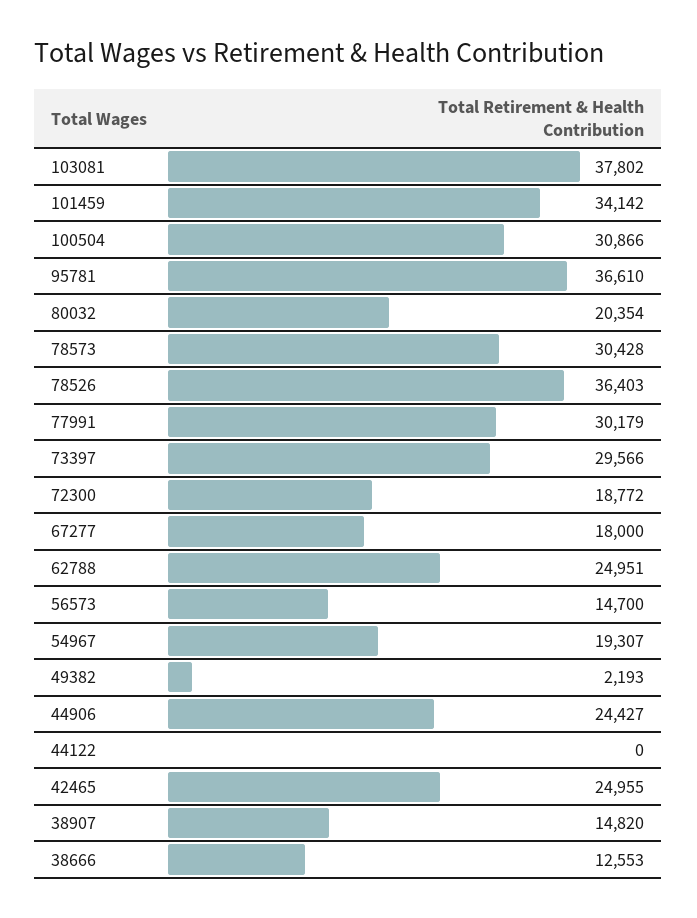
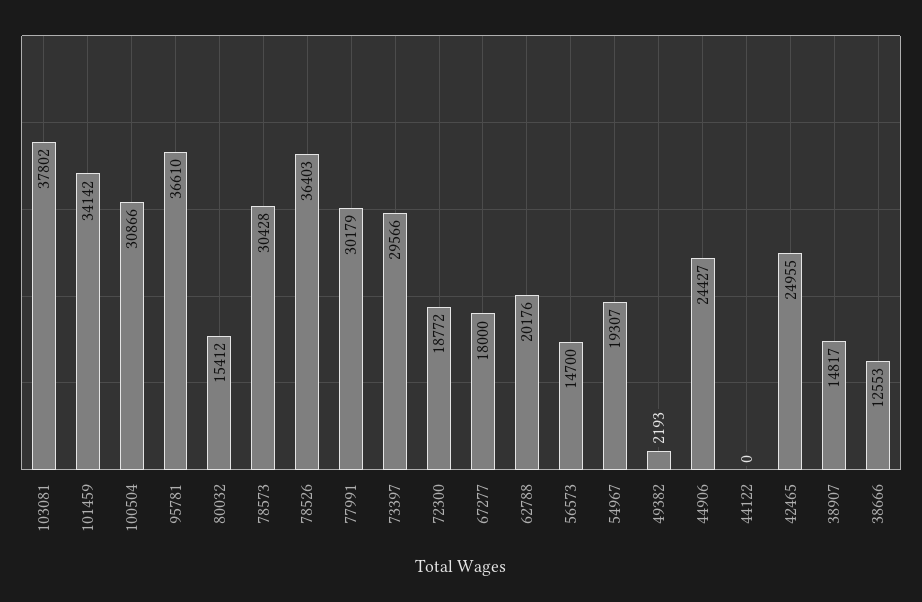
  {
    "103081": 37802,
    "101459": 34142,
    "100504": 30866,
    "95781": 36610,
-   "80032": 20354,
+   "80032": 15412,
    "78573": 30428,
    "78526": 36403,
    "77991": 30179,
    "73397": 29566,
    "72300": 18772,
    "67277": 18000,
-   "62788": 24951,
+   "62788": 20176,
    "56573": 14700,
    "54967": 19307,
    "49382": 2193,
    "44906": 24427,
    "44122": 0,
    "42465": 24955,
-   "38907": 14820,
+   "38907": 14817,
    "38666": 12553
  }

